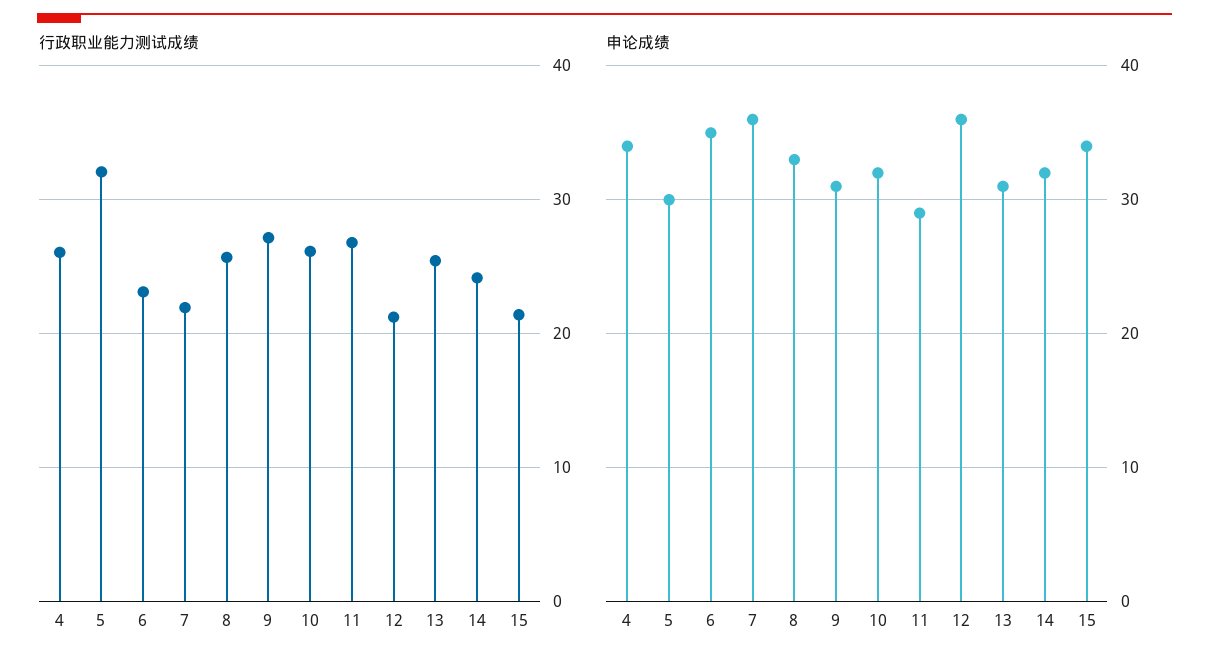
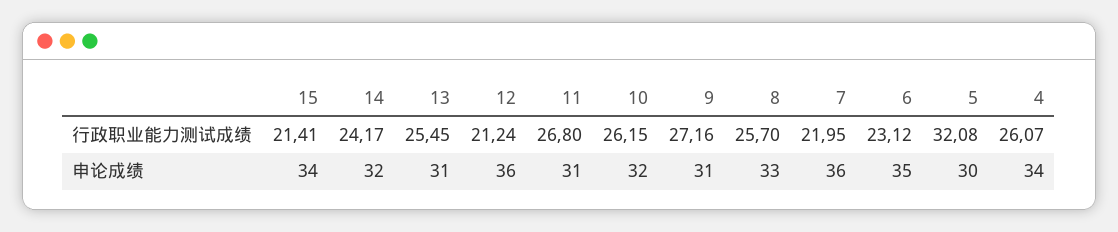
  {
    "行政职业能力测试成绩": {
      "4": 26.07,
      "5": 32.08,
      "6": 23.12,
      "7": 21.95,
      "8": 25.7,
      "9": 27.16,
      "10": 26.15,
      "11": 26.8,
      "12": 21.24,
      "13": 25.45,
      "14": 24.17,
      "15": 21.41
    },
    "申论成绩": {
      "4": 34,
      "5": 30,
      "6": 35,
      "7": 36,
      "8": 33,
      "9": 31,
      "10": 32,
-     "11": 29,
+     "11": 31,
      "12": 36,
      "13": 31,
      "14": 32,
      "15": 34
    }
  }

